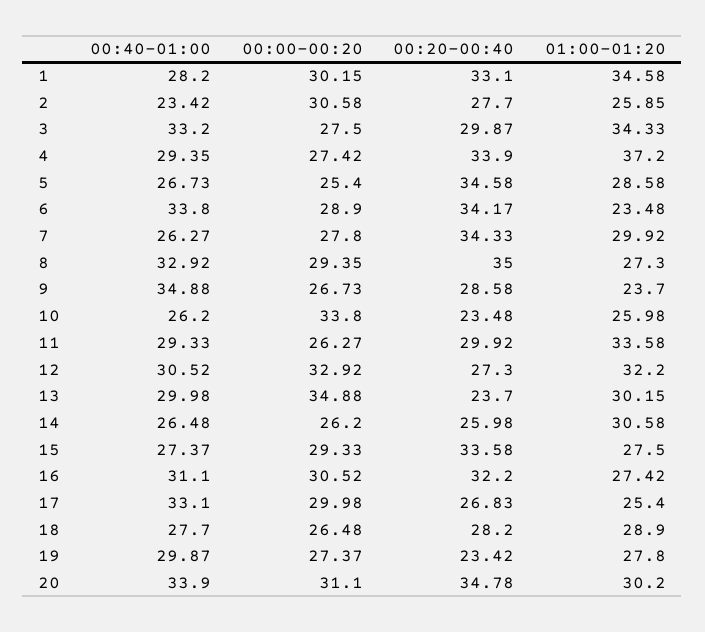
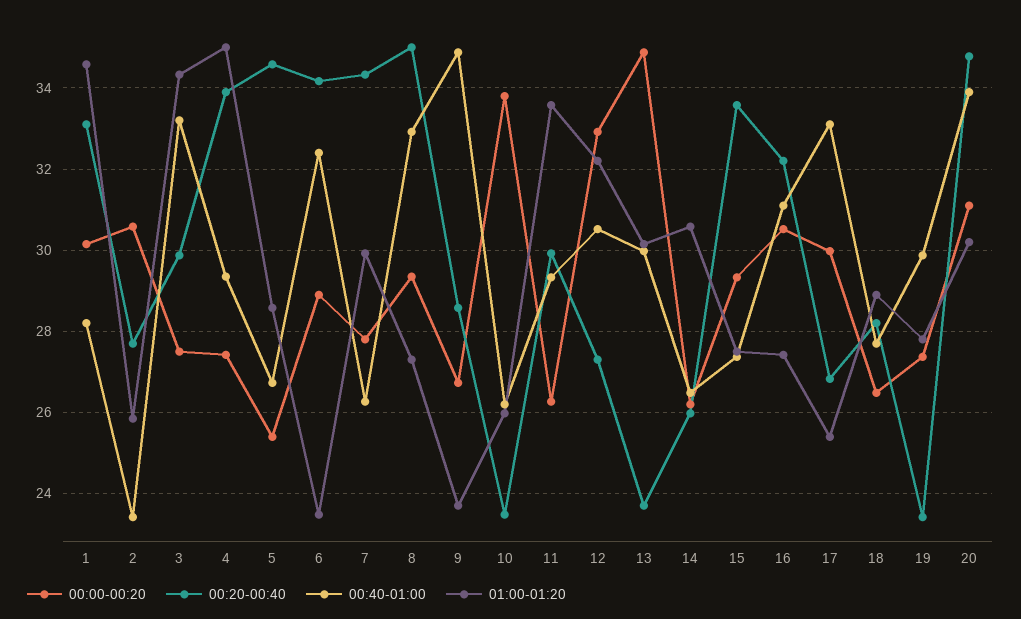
  {
    "00:40-01:00": {
      "1": 28.2,
      "2": 23.42,
      "3": 33.2,
      "4": 29.35,
      "5": 26.73,
-     "6": 33.8,
+     "6": 32.4,
      "7": 26.27,
      "8": 32.92,
      "9": 34.88,
      "10": 26.2,
      "11": 29.33,
      "12": 30.52,
      "13": 29.98,
      "14": 26.48,
      "15": 27.37,
      "16": 31.1,
      "17": 33.1,
      "18": 27.7,
      "19": 29.87,
      "20": 33.9
    },
    "00:00-00:20": {
      "1": 30.15,
      "2": 30.58,
      "3": 27.5,
      "4": 27.42,
      "5": 25.4,
      "6": 28.9,
      "7": 27.8,
      "8": 29.35,
      "9": 26.73,
      "10": 33.8,
      "11": 26.27,
      "12": 32.92,
      "13": 34.88,
      "14": 26.2,
      "15": 29.33,
      "16": 30.52,
      "17": 29.98,
      "18": 26.48,
      "19": 27.37,
      "20": 31.1
    },
    "00:20-00:40": {
      "1": 33.1,
      "2": 27.7,
      "3": 29.87,
      "4": 33.9,
      "5": 34.58,
      "6": 34.17,
      "7": 34.33,
      "8": 35,
      "9": 28.58,
      "10": 23.48,
      "11": 29.92,
      "12": 27.3,
      "13": 23.7,
      "14": 25.98,
      "15": 33.58,
      "16": 32.2,
      "17": 26.83,
      "18": 28.2,
      "19": 23.42,
      "20": 34.78
    },
    "01:00-01:20": {
      "1": 34.58,
      "2": 25.85,
      "3": 34.33,
-     "4": 37.2,
+     "4": 35,
      "5": 28.58,
      "6": 23.48,
      "7": 29.92,
      "8": 27.3,
      "9": 23.7,
      "10": 25.98,
      "11": 33.58,
      "12": 32.2,
      "13": 30.15,
      "14": 30.58,
      "15": 27.5,
      "16": 27.42,
      "17": 25.4,
      "18": 28.9,
      "19": 27.8,
      "20": 30.2
    }
  }

